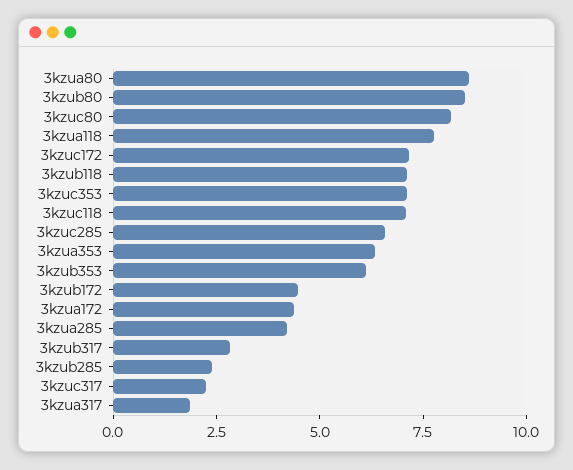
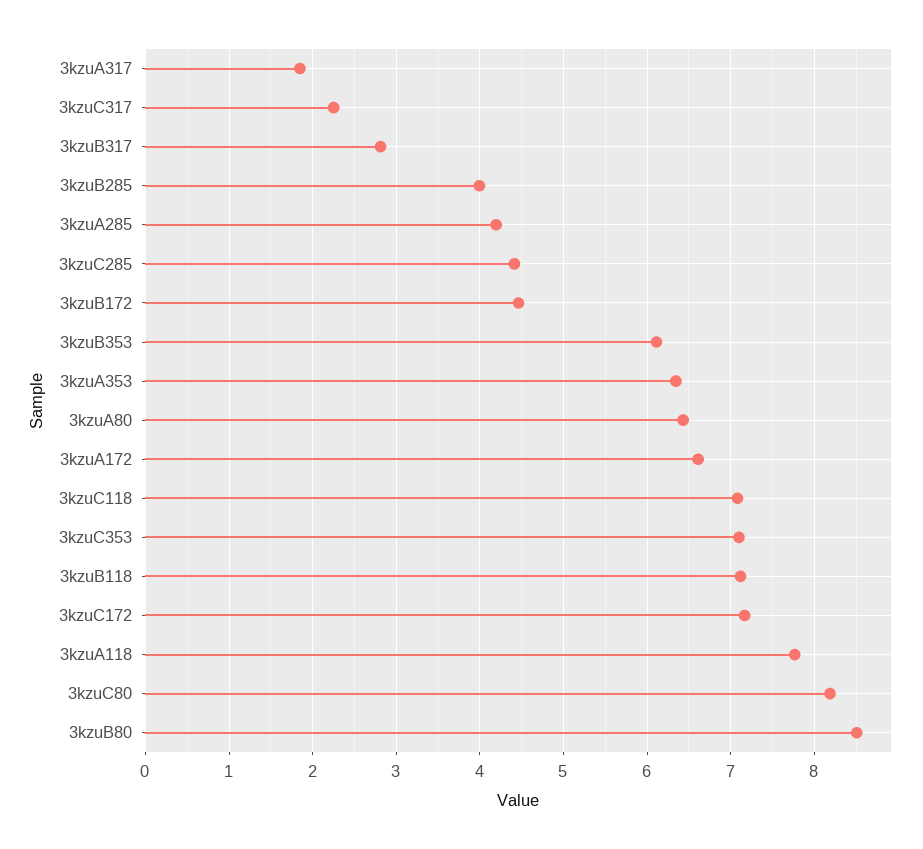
  {
-   "3kzua80": 8.5,
+   "3kzua80": 6.4,
    "3kzub80": 8.5,
    "3kzuc80": 8.2,
    "3kzua118": 7.8,
    "3kzuc172": 7.2,
    "3kzub118": 7.1,
    "3kzuc353": 7.1,
    "3kzuc118": 7.1,
-   "3kzuc285": 6.5,
+   "3kzuc285": 4.4,
    "3kzua353": 6.3,
    "3kzub353": 6.1,
    "3kzub172": 4.5,
-   "3kzua172": 4.5,
+   "3kzua172": 6.6,
    "3kzua285": 4.2,
    "3kzub317": 2.8,
-   "3kzub285": 2.5,
+   "3kzub285": 4,
    "3kzuc317": 2.3,
    "3kzua317": 1.8
  }

